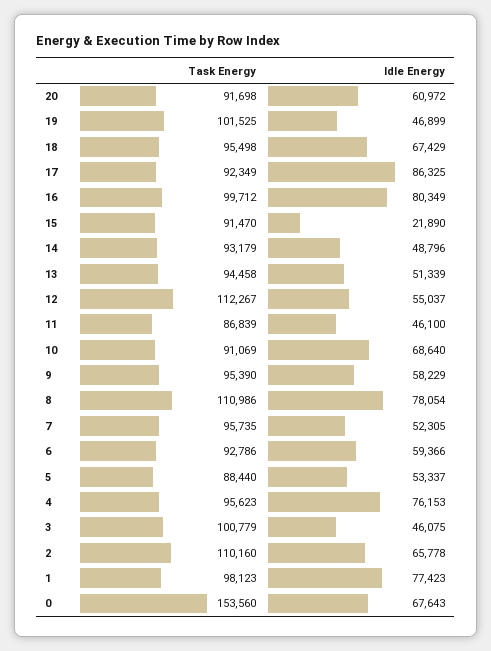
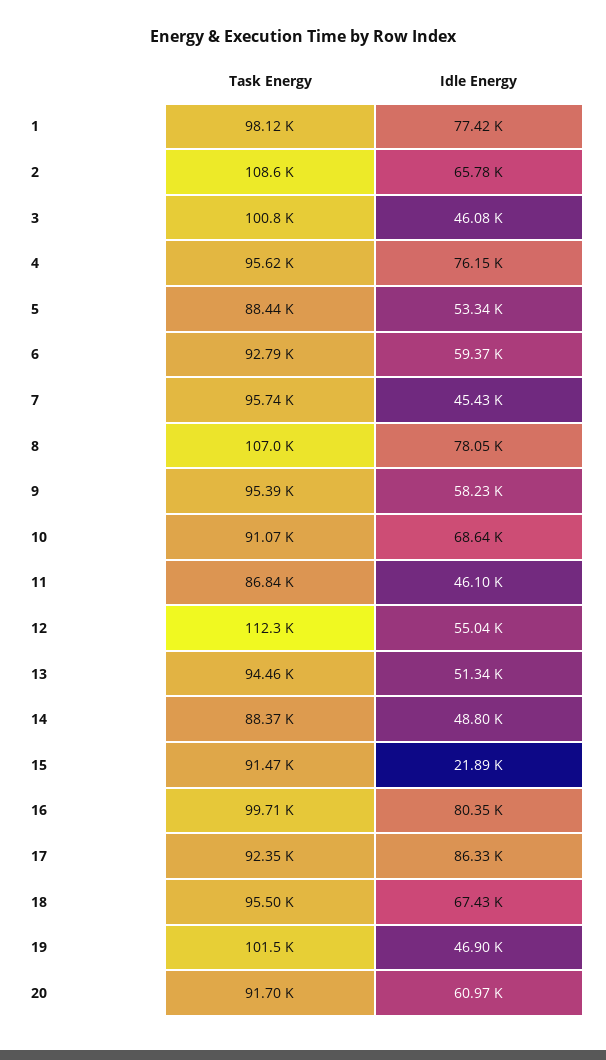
  {
    "Task Energy": {
      "20": 91698,
      "19": 101525,
      "18": 95498,
      "17": 92349,
      "16": 99712,
      "15": 91470,
-     "14": 93179,
+     "14": 88370,
      "13": 94458,
      "12": 112267,
      "11": 86839,
      "10": 91069,
      "9": 95390,
-     "8": 110986,
+     "8": 107000,
      "7": 95735,
      "6": 92786,
      "5": 88440,
      "4": 95623,
      "3": 100779,
-     "2": 110160,
+     "2": 108600,
-     "1": 98123,
+     "1": 98123
-     "0": 153560
    },
    "Idle Energy": {
      "20": 60972,
      "19": 46899,
      "18": 67429,
      "17": 86325,
      "16": 80349,
      "15": 21890,
      "14": 48796,
      "13": 51339,
      "12": 55037,
      "11": 46100,
      "10": 68640,
      "9": 58229,
      "8": 78054,
-     "7": 52305,
+     "7": 45430,
      "6": 59366,
      "5": 53337,
      "4": 76153,
      "3": 46075,
      "2": 65778,
-     "1": 77423,
+     "1": 77423
-     "0": 67643
    }
  }

